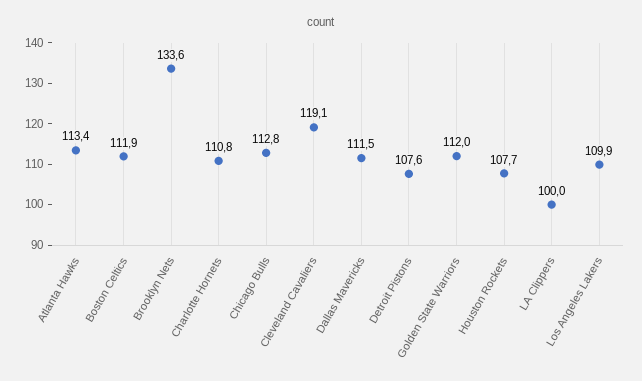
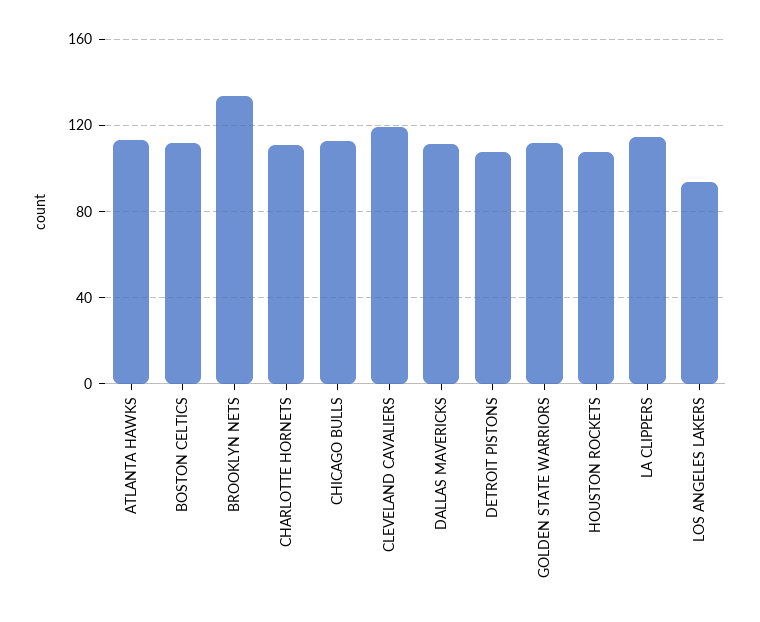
  {
    "Atlanta Hawks": 113.4,
    "Boston Celtics": 111.9,
    "Brooklyn Nets": 133.6,
    "Charlotte Hornets": 110.8,
    "Chicago Bulls": 112.8,
    "Cleveland Cavaliers": 119.1,
    "Dallas Mavericks": 111.5,
    "Detroit Pistons": 107.6,
    "Golden State Warriors": 112,
    "Houston Rockets": 107.7,
-   "LA Clippers": 100,
+   "LA Clippers": 115,
-   "Los Angeles Lakers": 109.9
+   "Los Angeles Lakers": 95
  }

